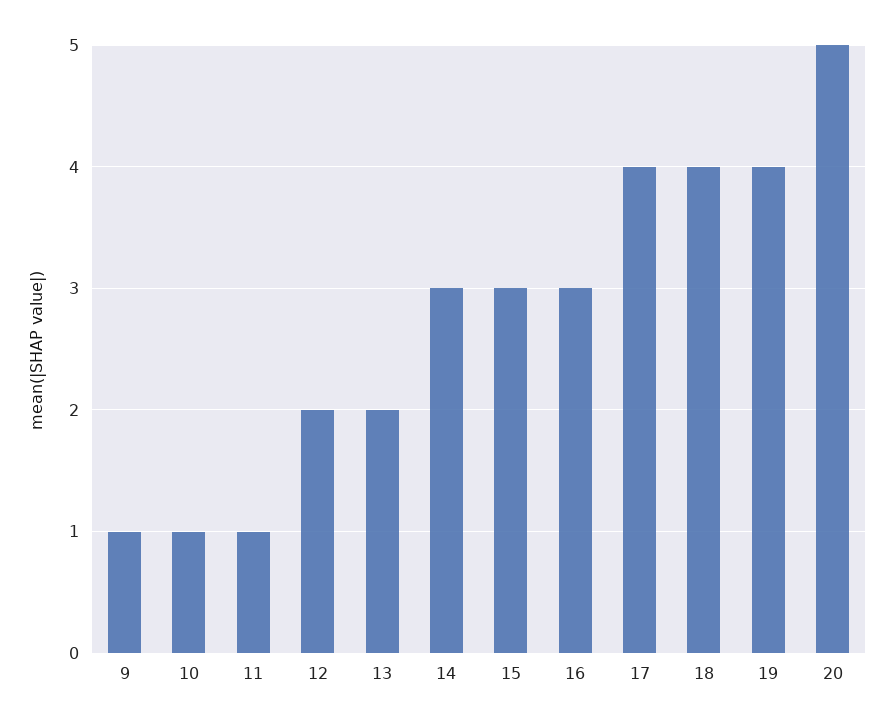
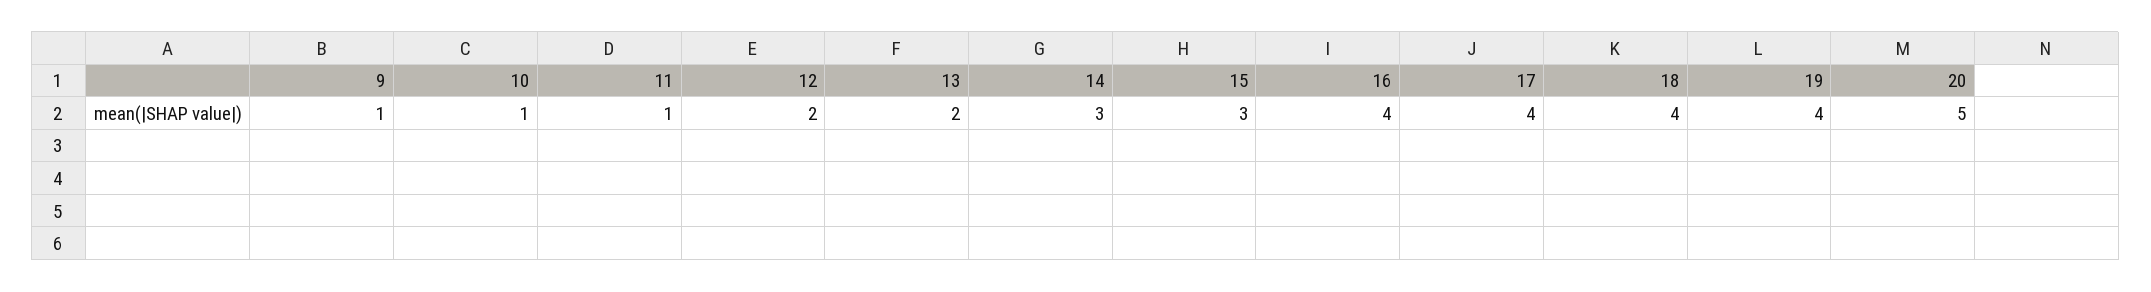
  {
    "9": 1,
    "10": 1,
    "11": 1,
    "12": 2,
    "13": 2,
    "14": 3,
    "15": 3,
-   "16": 3,
+   "16": 4,
    "17": 4,
    "18": 4,
    "19": 4,
    "20": 5
  }

